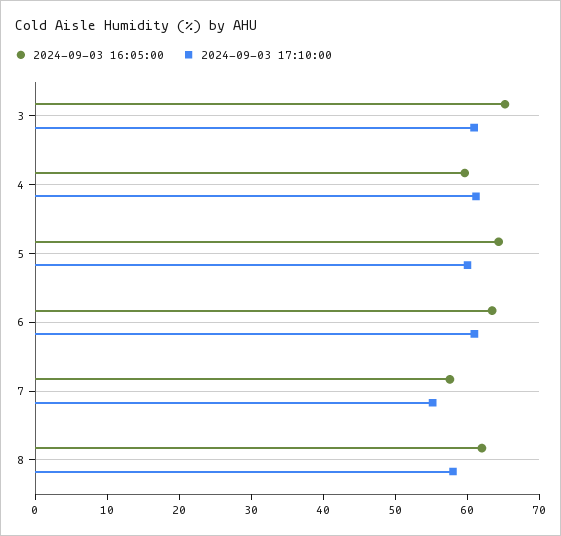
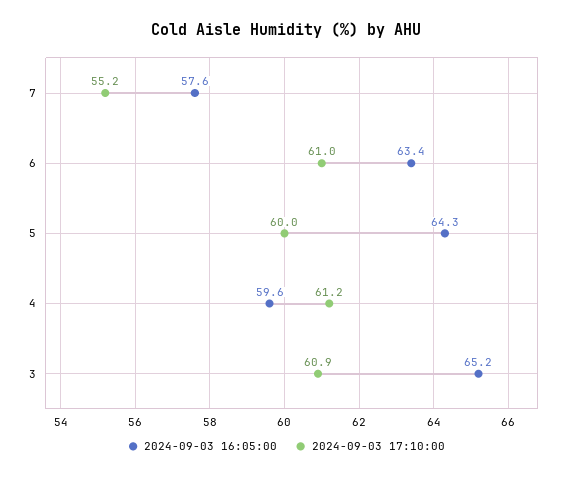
  {
    "2024-09-03 16:05:00": {
      "3": 65.2,
      "4": 59.6,
      "5": 64.3,
      "6": 63.4,
-     "7": 57.6,
+     "7": 57.6
-     "8": 62
    },
    "2024-09-03 17:10:00": {
      "3": 60.9,
      "4": 61.2,
      "5": 60,
      "6": 61,
-     "7": 55.2,
+     "7": 55.2
-     "8": 58
    }
  }

